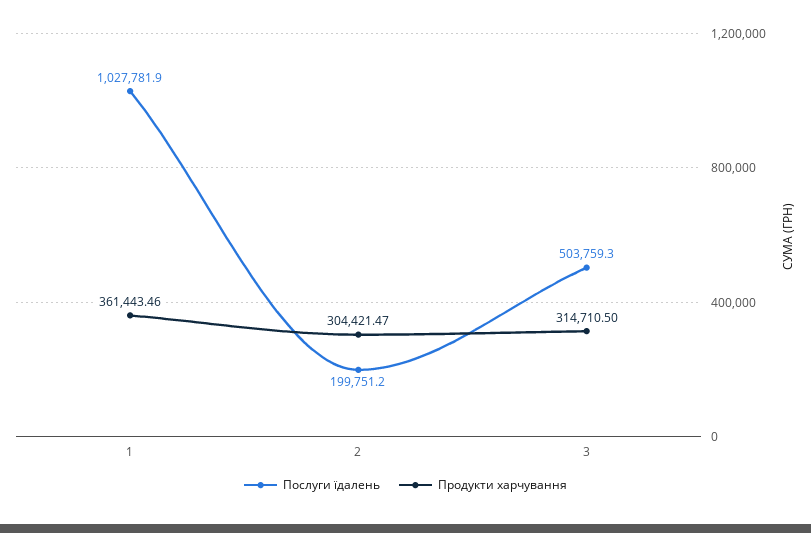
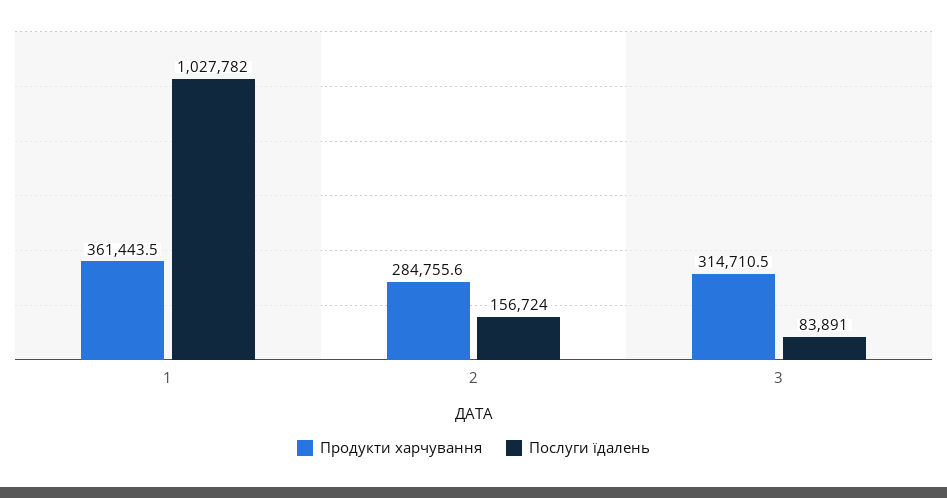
  {
    "Послуги їдалень": {
      "1": 1027781.9,
-     "2": 199751.2,
+     "2": 156724,
-     "3": 503759.3
+     "3": 83891
    },
    "Продукти харчування": {
      "1": 361443.46,
-     "2": 304421.47,
+     "2": 284755.6,
      "3": 314710.5
    }
  }

